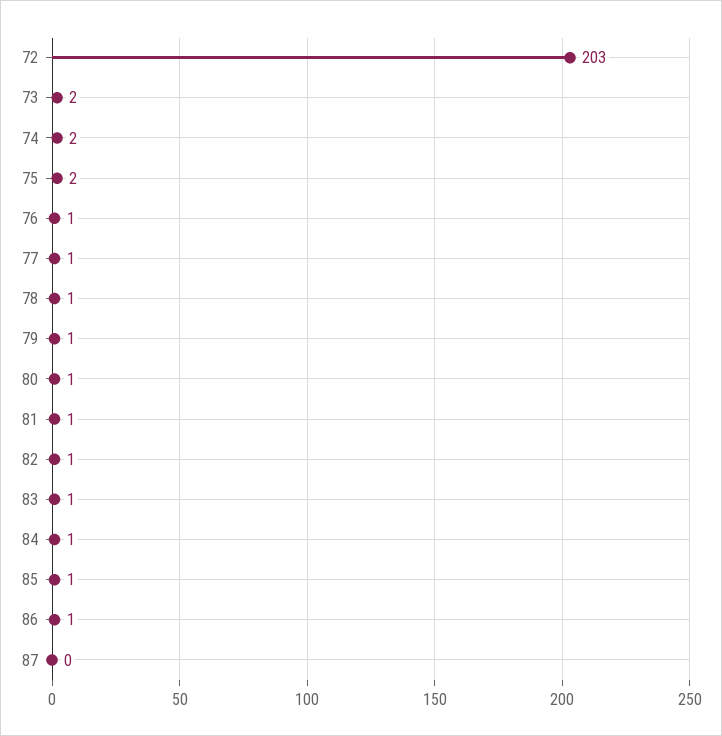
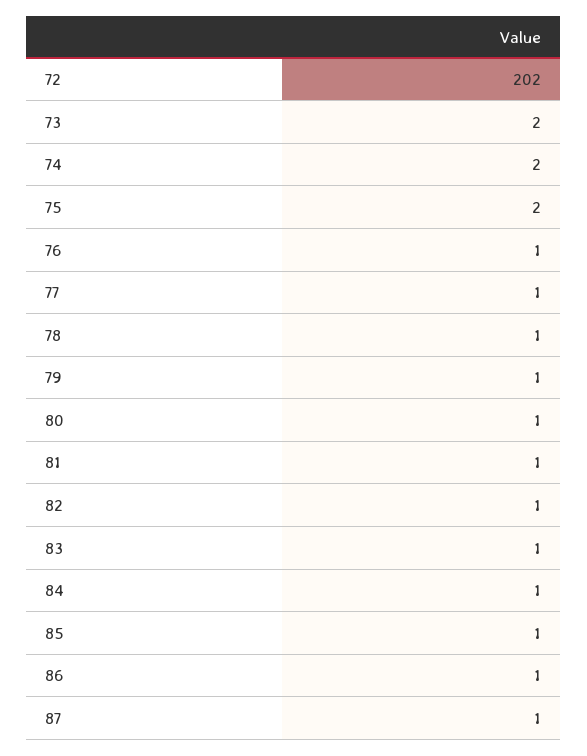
  {
-   "72": 203,
+   "72": 202,
    "73": 2,
    "74": 2,
    "75": 2,
    "76": 1,
    "77": 1,
    "78": 1,
    "79": 1,
    "80": 1,
    "81": 1,
    "82": 1,
    "83": 1,
    "84": 1,
    "85": 1,
    "86": 1,
-   "87": 0
+   "87": 1
  }

